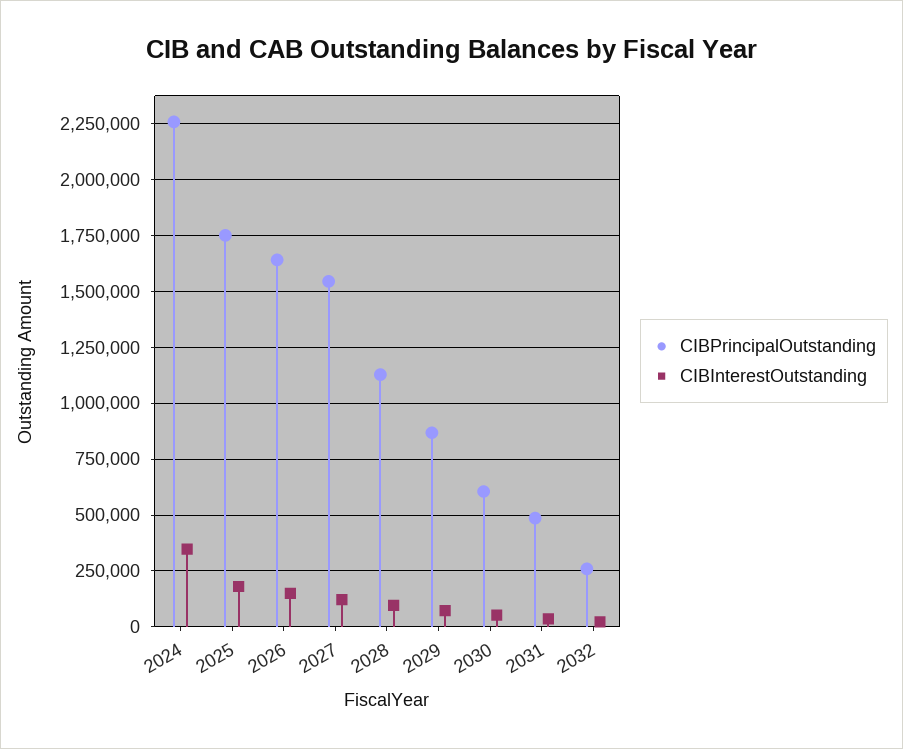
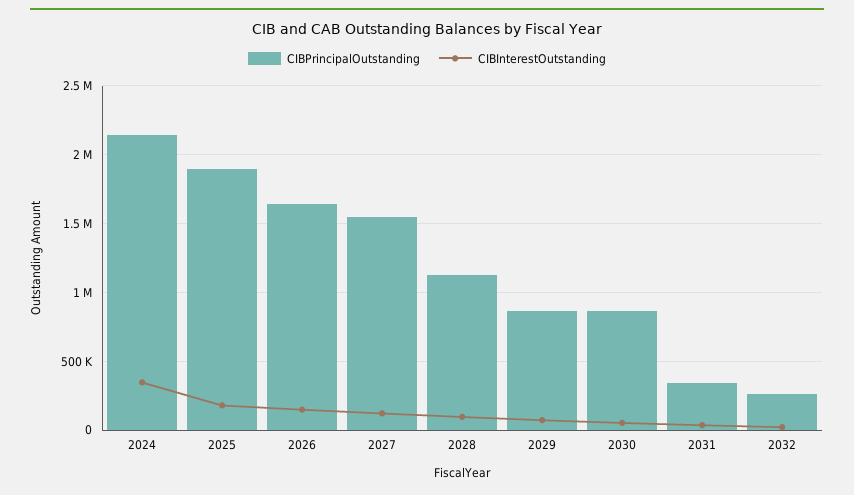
  {
    "CIBPrincipalOutstanding": {
-     "2024": 2250000,
+     "2024": 2150000,
-     "2025": 1750000,
+     "2025": 1900000,
      "2026": 1650000,
      "2027": 1550000,
      "2028": 1150000,
      "2029": 850000,
-     "2030": 600000,
+     "2030": 850000,
-     "2031": 500000,
+     "2031": 350000,
      "2032": 250000
    },
    "CIBInterestOutstanding": {
      "2024": 350000,
      "2025": 200000,
      "2026": 150000,
      "2027": 100000,
      "2028": 100000,
      "2029": 50000,
      "2030": 50000,
      "2031": 50000,
      "2032": 0
    }
  }

